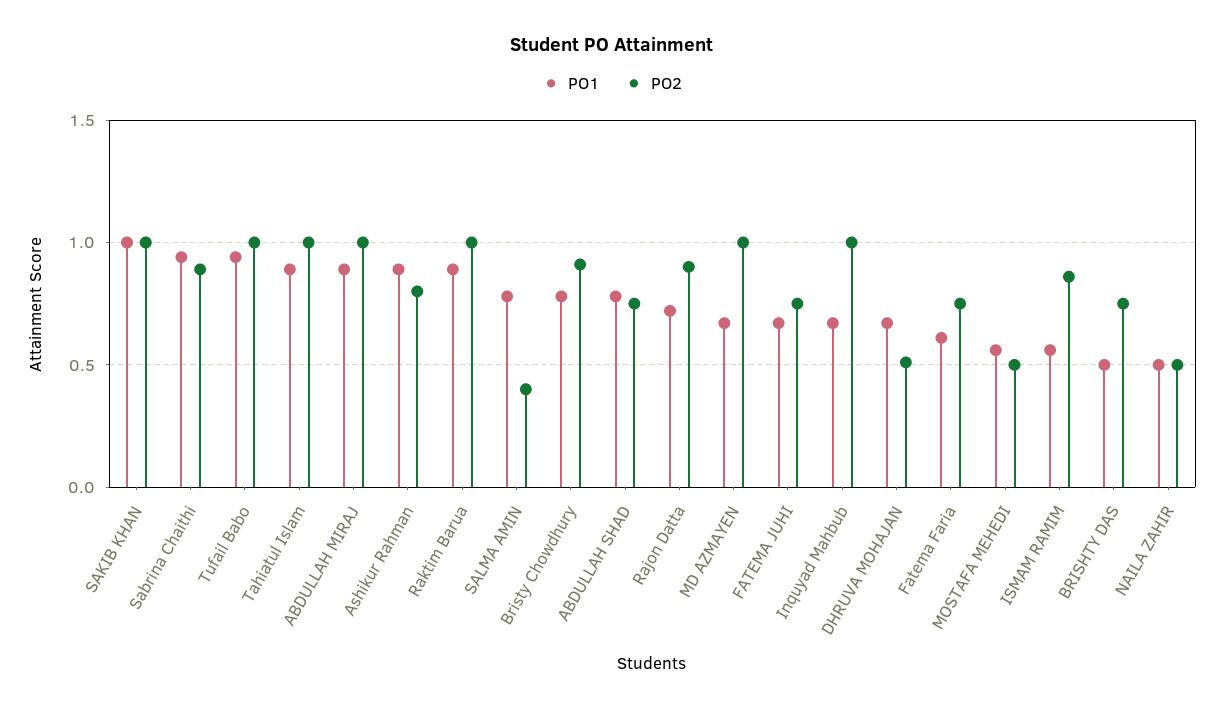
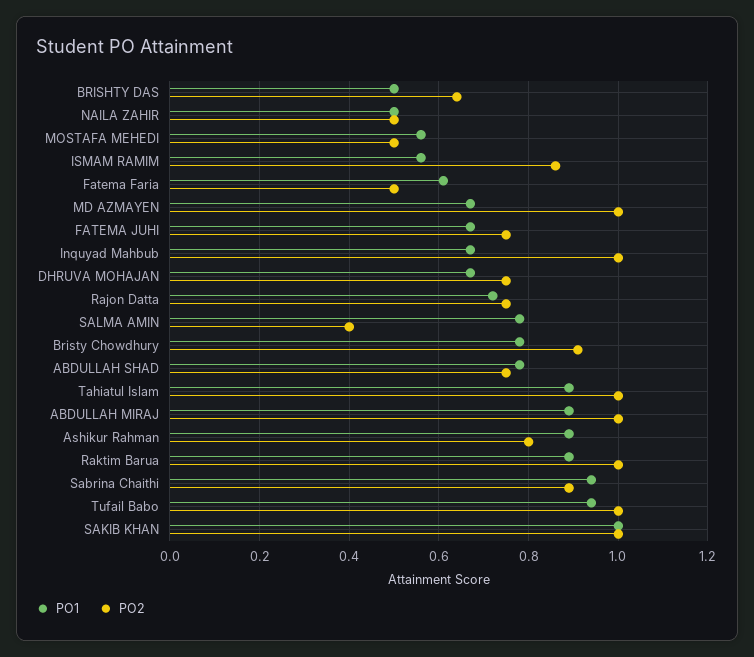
  {
    "PO1": {
      "SAKIB KHAN": 1,
      "Sabrina Chaithi": 0.95,
      "Tufail Babo": 0.95,
      "Tahiatul Islam": 0.9,
      "ABDULLAH MIRAJ": 0.9,
      "Ashikur Rahman": 0.9,
      "Raktim Barua": 0.9,
      "SALMA AMIN": 0.8,
      "Bristy Chowdhury": 0.8,
      "ABDULLAH SHAD": 0.8,
      "Rajon Datta": 0.7,
      "MD AZMAYEN": 0.65,
      "FATEMA JUHI": 0.65,
      "Inquyad Mahbub": 0.65,
      "DHRUVA MOHAJAN": 0.65,
      "Fatema Faria": 0.6,
      "MOSTAFA MEHEDI": 0.55,
      "ISMAM RAMIM": 0.55,
      "BRISHTY DAS": 0.5,
      "NAILA ZAHIR": 0.5
    },
    "PO2": {
      "SAKIB KHAN": 1,
      "Sabrina Chaithi": 0.9,
      "Tufail Babo": 1,
      "Tahiatul Islam": 1,
      "ABDULLAH MIRAJ": 1,
      "Ashikur Rahman": 0.8,
      "Raktim Barua": 1,
      "SALMA AMIN": 0.4,
      "Bristy Chowdhury": 0.9,
      "ABDULLAH SHAD": 0.75,
-     "Rajon Datta": 0.9,
+     "Rajon Datta": 0.75,
      "MD AZMAYEN": 1,
      "FATEMA JUHI": 0.75,
      "Inquyad Mahbub": 1,
-     "DHRUVA MOHAJAN": 0.5,
+     "DHRUVA MOHAJAN": 0.75,
-     "Fatema Faria": 0.75,
+     "Fatema Faria": 0.5,
      "MOSTAFA MEHEDI": 0.5,
      "ISMAM RAMIM": 0.85,
-     "BRISHTY DAS": 0.75,
+     "BRISHTY DAS": 0.65,
      "NAILA ZAHIR": 0.5
    }
  }

